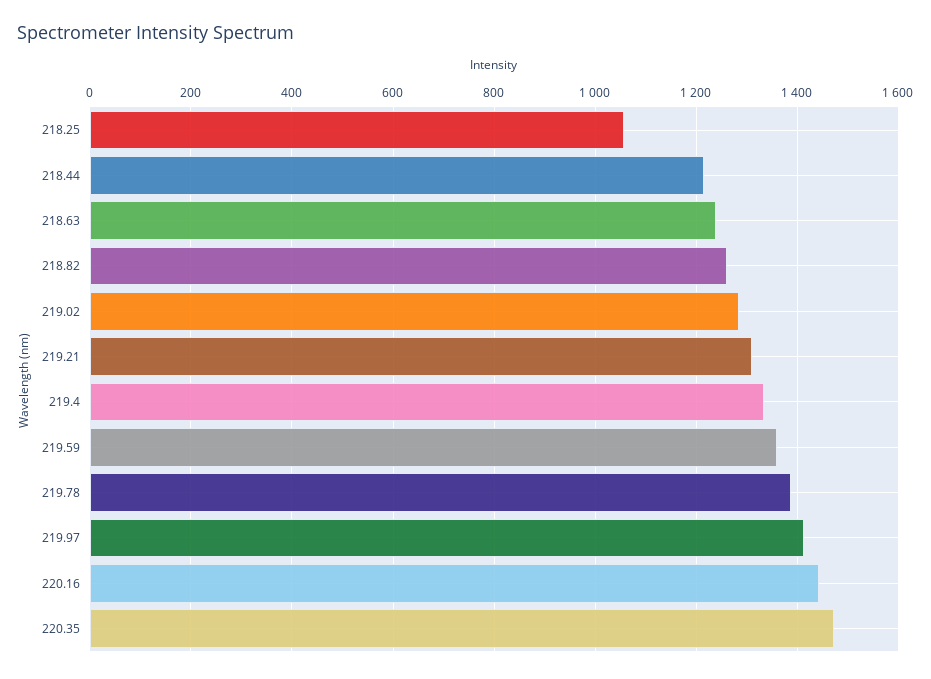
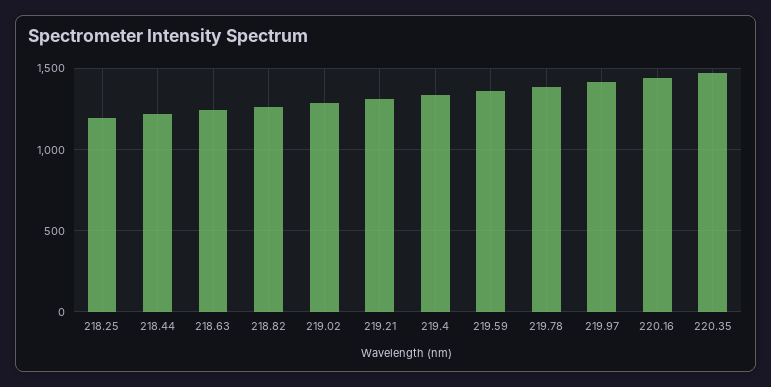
  {
-   "218.25": 1060,
+   "218.25": 1200,
    "218.44": 1220,
    "218.63": 1240,
    "218.82": 1260,
    "219.02": 1280,
    "219.21": 1320,
    "219.4": 1340,
    "219.59": 1360,
    "219.78": 1380,
    "219.97": 1420,
    "220.16": 1440,
    "220.35": 1480
  }

